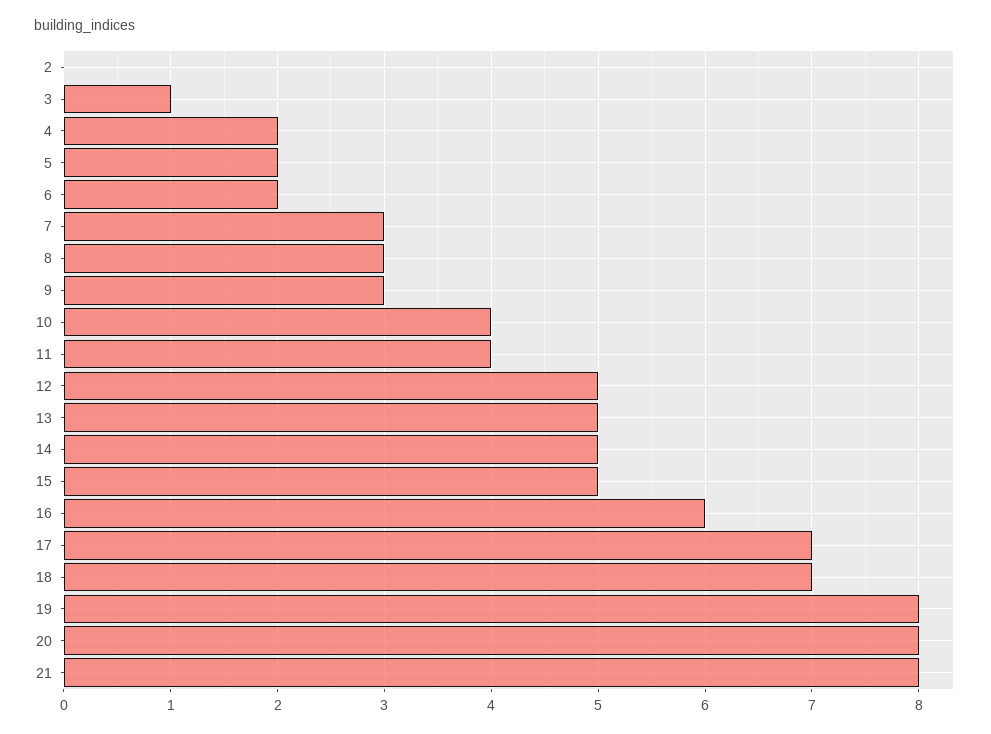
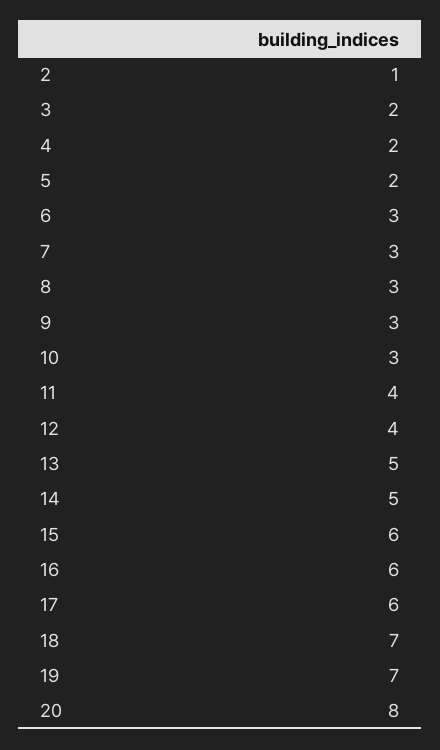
  {
-   "2": 0,
+   "2": 1,
-   "3": 1,
+   "3": 2,
    "4": 2,
    "5": 2,
-   "6": 2,
+   "6": 3,
    "7": 3,
    "8": 3,
    "9": 3,
-   "10": 4,
+   "10": 3,
    "11": 4,
-   "12": 5,
+   "12": 4,
    "13": 5,
    "14": 5,
-   "15": 5,
+   "15": 6,
    "16": 6,
-   "17": 7,
+   "17": 6,
    "18": 7,
-   "19": 8,
+   "19": 7,
-   "20": 8,
+   "20": 8
-   "21": 8
  }

